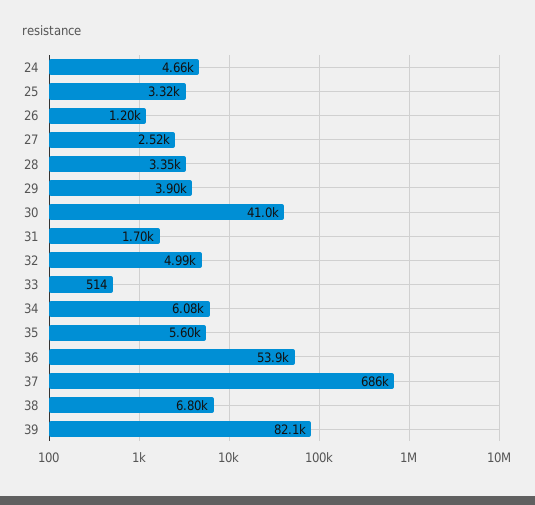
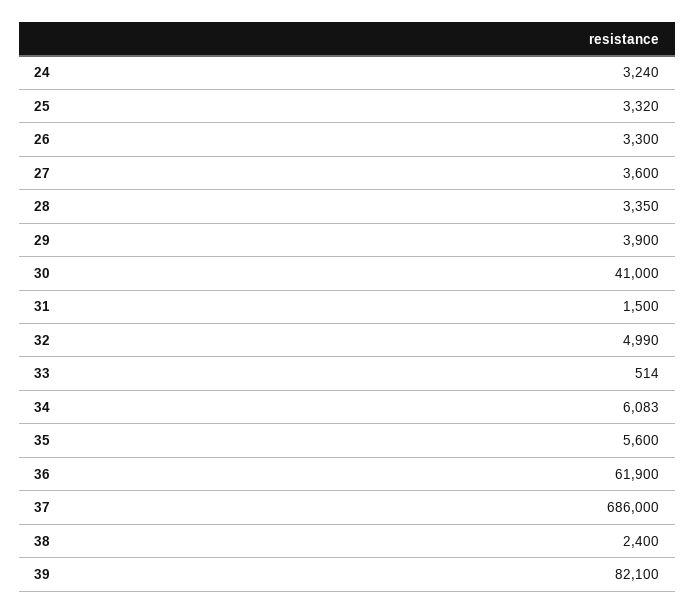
  {
-   "24": 4660,
+   "24": 3240,
    "25": 3320,
-   "26": 1200,
+   "26": 3300,
-   "27": 2520,
+   "27": 3600,
    "28": 3350,
    "29": 3900,
    "30": 41000,
-   "31": 1700,
+   "31": 1500,
    "32": 4990,
    "33": 514,
    "34": 6083,
    "35": 5600,
-   "36": 53900,
+   "36": 61900,
    "37": 686000,
-   "38": 6800,
+   "38": 2400,
    "39": 82100
  }

